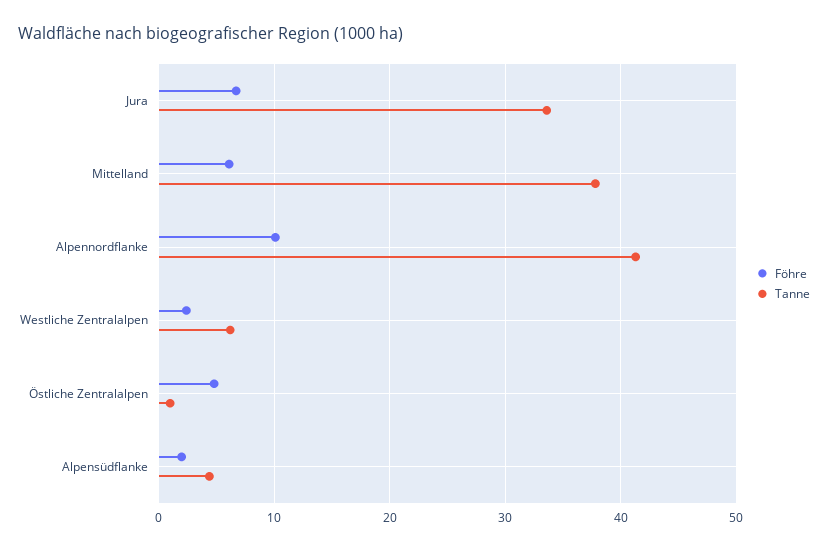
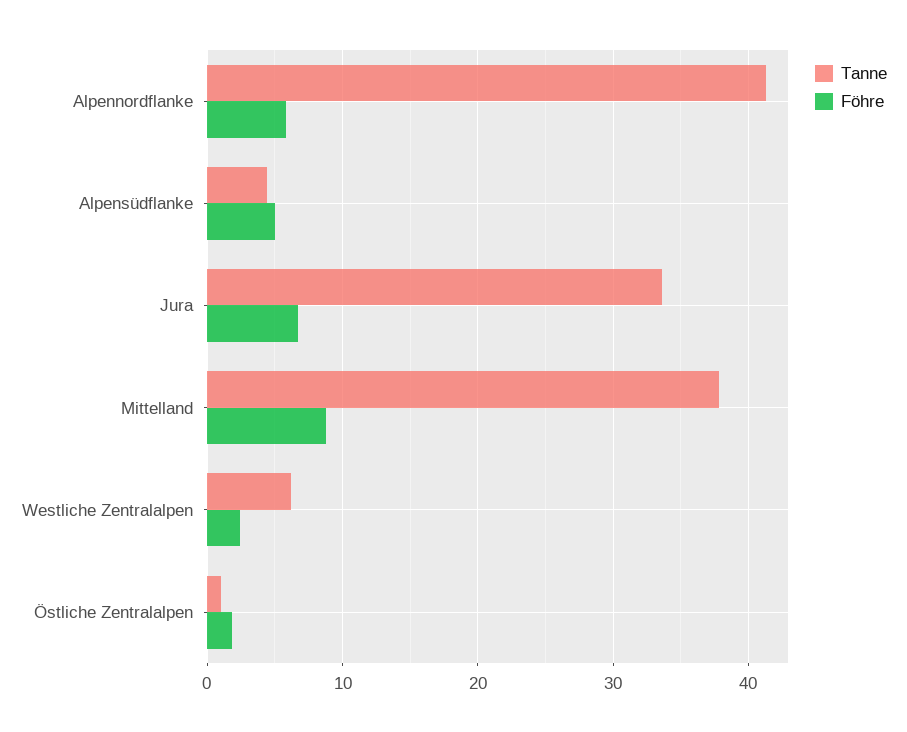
  {
    "Föhre": {
      "Jura": 7,
-     "Mittelland": 6,
+     "Mittelland": 9,
-     "Alpennordflanke": 10,
+     "Alpennordflanke": 6,
      "Westliche Zentralalpen": 2,
-     "Östliche Zentralalpen": 5,
+     "Östliche Zentralalpen": 2,
-     "Alpensüdflanke": 2
+     "Alpensüdflanke": 5
    },
    "Tanne": {
      "Jura": 34,
      "Mittelland": 38,
      "Alpennordflanke": 41,
      "Westliche Zentralalpen": 6,
      "Östliche Zentralalpen": 1,
      "Alpensüdflanke": 4
    }
  }

